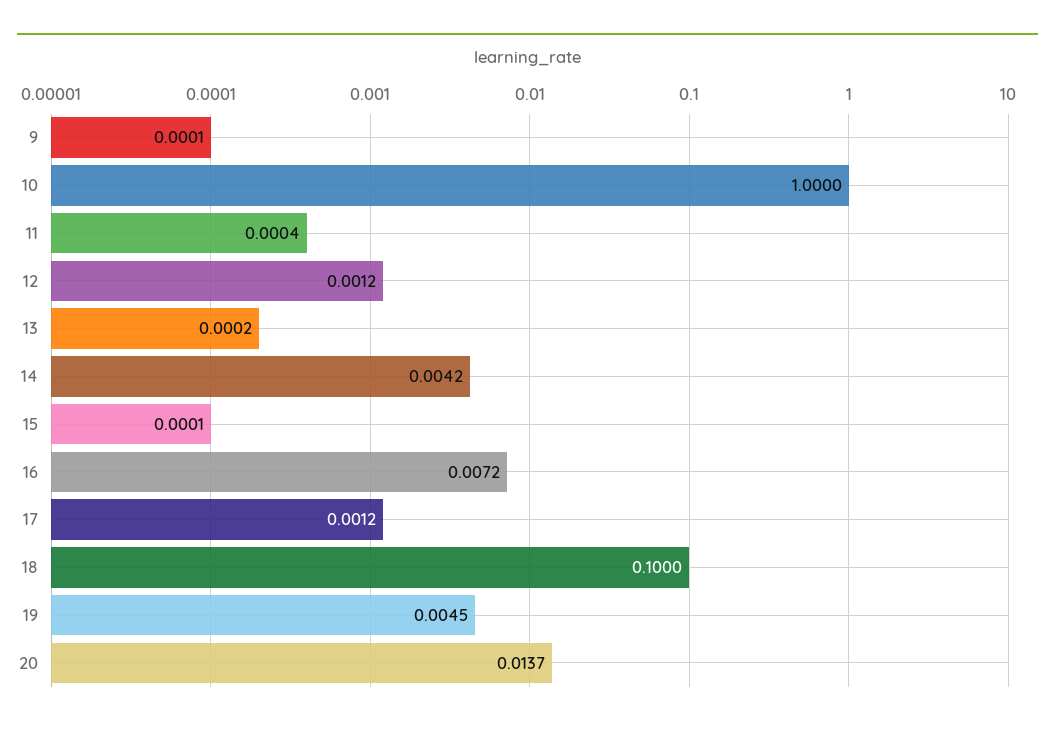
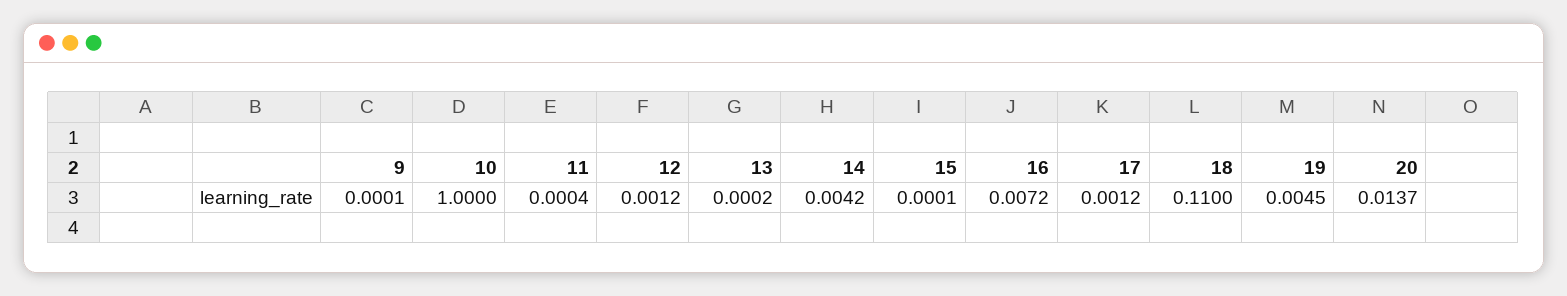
  {
    "9": 0.0001,
    "10": 1,
    "11": 0.0004,
    "12": 0.0012,
    "13": 0.0002,
    "14": 0.0042,
    "15": 0.0001,
    "16": 0.0072,
    "17": 0.0012,
-   "18": 0.1,
+   "18": 0.11,
    "19": 0.0045,
    "20": 0.0137
  }

